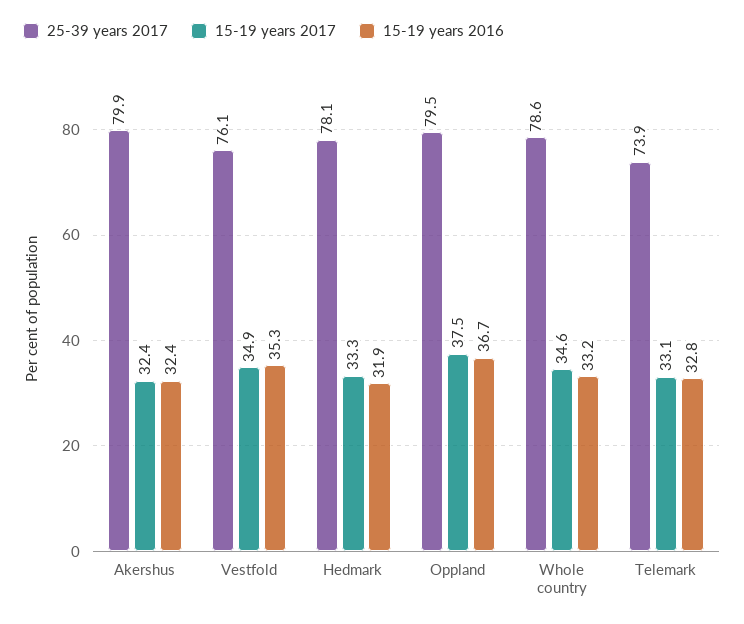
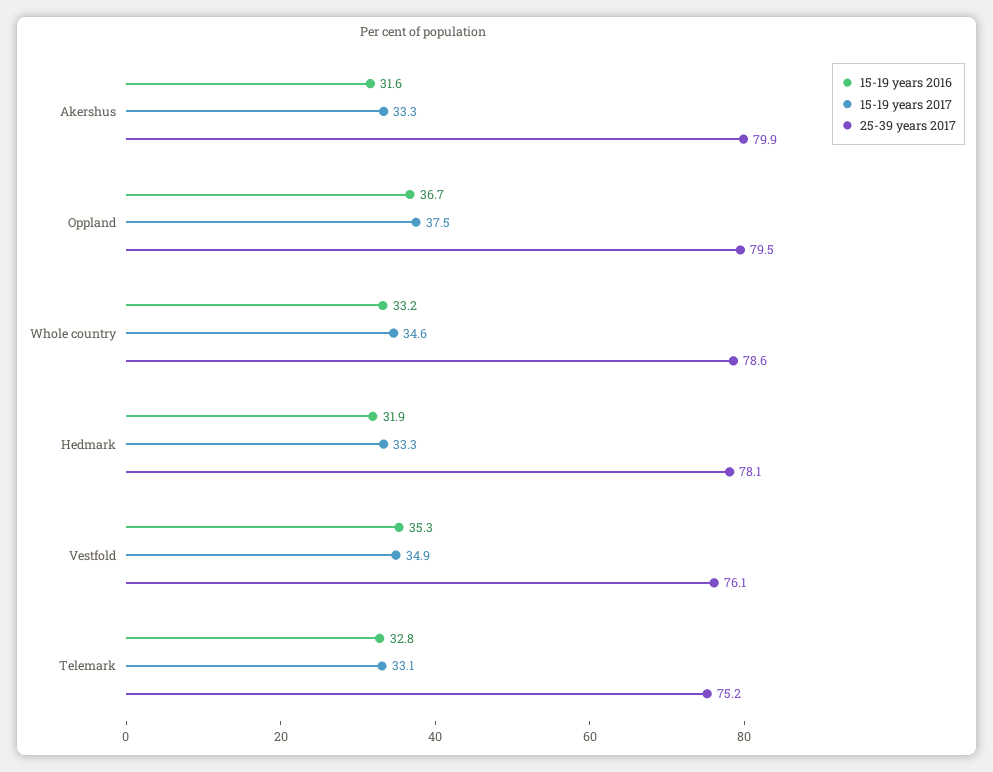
  {
    "25-39 years 2017": {
      "Akershus": 79.9,
      "Vestfold": 76.1,
      "Hedmark": 78.1,
      "Oppland": 79.5,
      "Whole country": 78.6,
-     "Telemark": 73.9
+     "Telemark": 75.2
    },
    "15-19 years 2017": {
-     "Akershus": 32.4,
+     "Akershus": 33.3,
      "Vestfold": 34.9,
      "Hedmark": 33.3,
      "Oppland": 37.5,
      "Whole country": 34.6,
      "Telemark": 33.1
    },
    "15-19 years 2016": {
-     "Akershus": 32.4,
+     "Akershus": 31.6,
      "Vestfold": 35.3,
      "Hedmark": 31.9,
      "Oppland": 36.7,
      "Whole country": 33.2,
      "Telemark": 32.8
    }
  }

